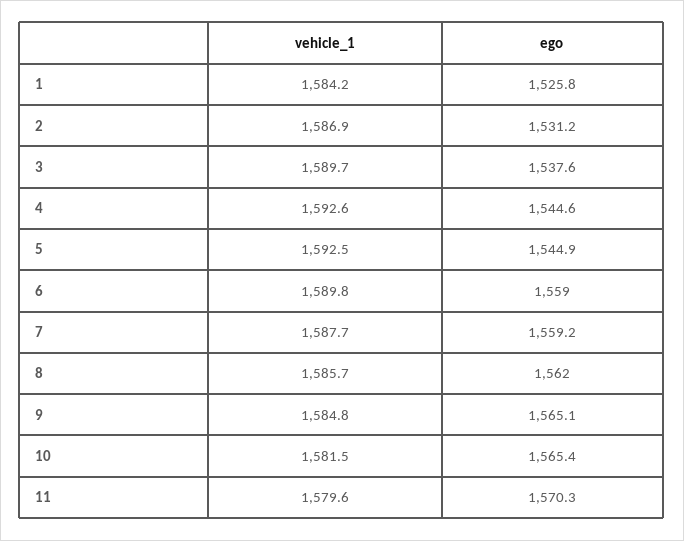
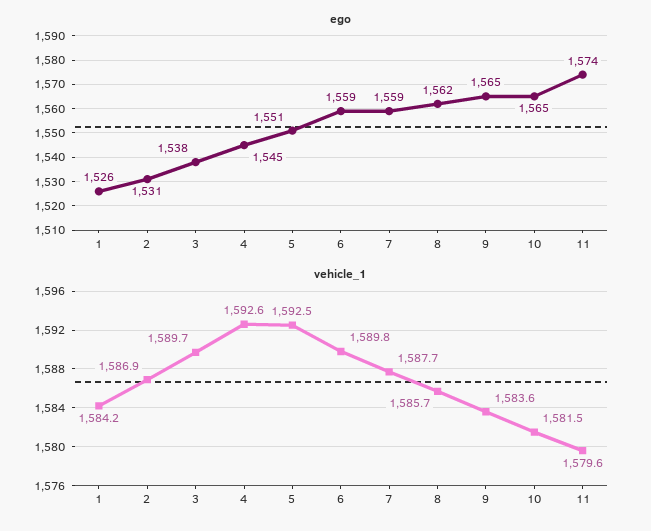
  {
    "vehicle_1": {
      "1": 1584.2,
      "2": 1586.9,
      "3": 1589.7,
      "4": 1592.6,
      "5": 1592.5,
      "6": 1589.8,
      "7": 1587.7,
      "8": 1585.7,
-     "9": 1584.8,
+     "9": 1583.6,
      "10": 1581.5,
      "11": 1579.6
    },
    "ego": {
      "1": 1525.8,
      "2": 1531.2,
      "3": 1537.6,
      "4": 1544.6,
-     "5": 1544.9,
+     "5": 1551,
      "6": 1559,
      "7": 1559.2,
      "8": 1562,
      "9": 1565.1,
      "10": 1565.4,
-     "11": 1570.3
+     "11": 1574
    }
  }

